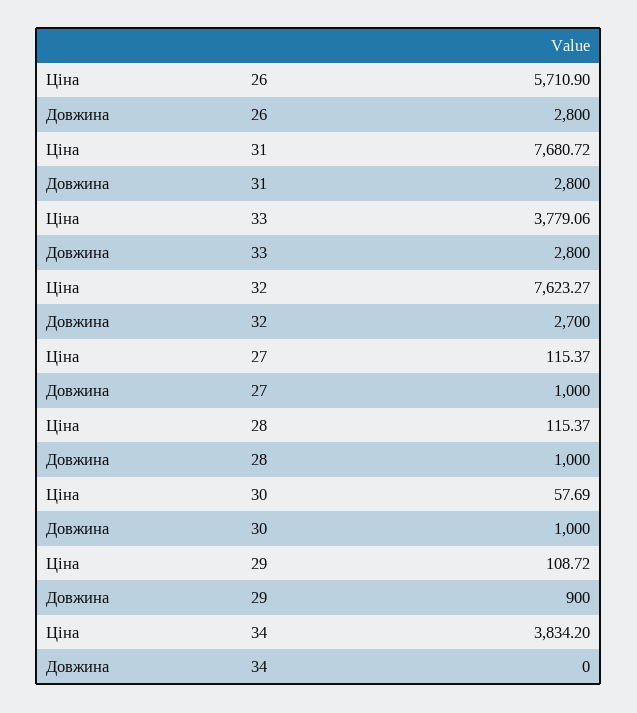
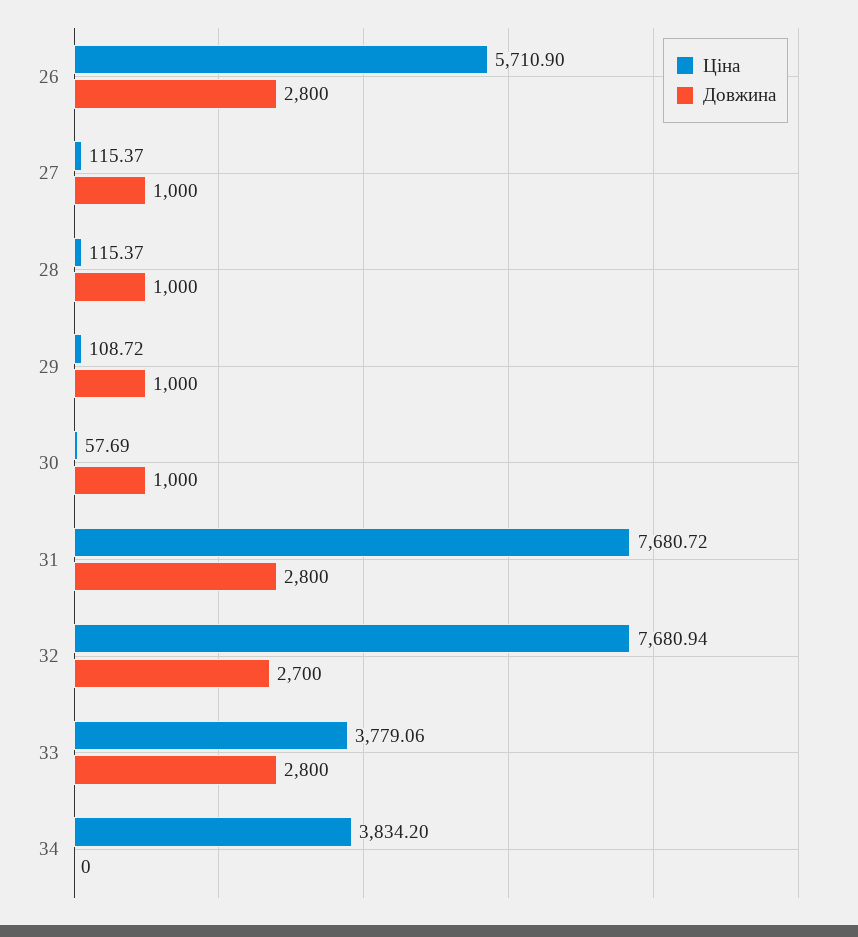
  {
    "Ціна": {
      "26": 5710.9,
      "31": 7680.72,
      "33": 3779.06,
-     "32": 7623.27,
+     "32": 7680.94,
      "27": 115.37,
      "28": 115.37,
      "30": 57.69,
      "29": 108.72,
      "34": 3834.2
    },
    "Довжина": {
      "26": 2800,
      "31": 2800,
      "33": 2800,
      "32": 2700,
      "27": 1000,
      "28": 1000,
      "30": 1000,
-     "29": 900,
+     "29": 1000,
      "34": 0
    }
  }

